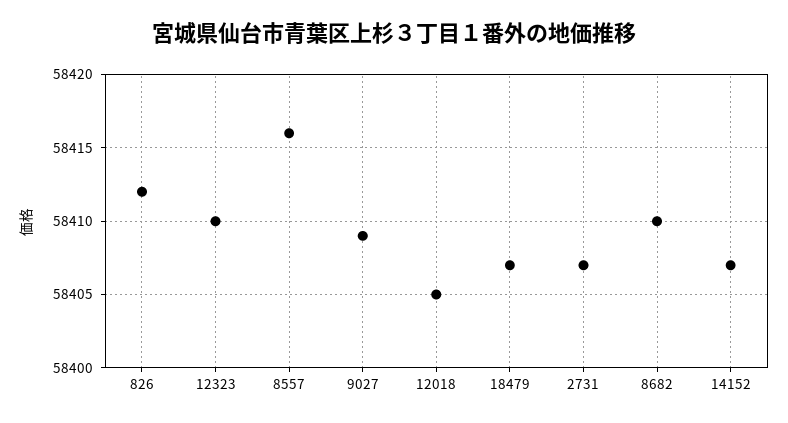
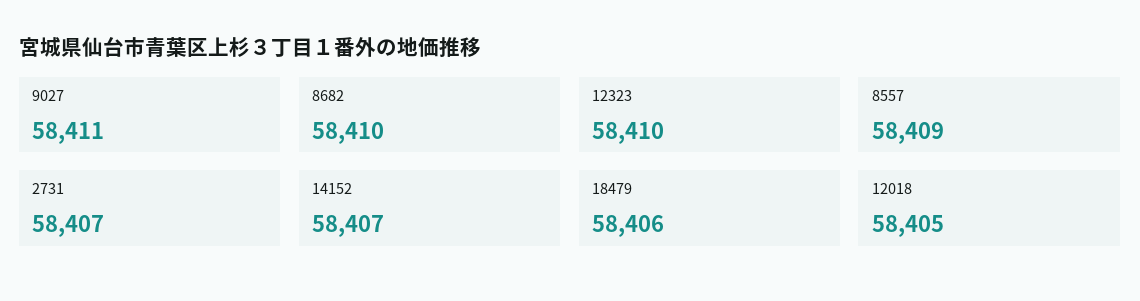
  {
-   "826": 58412,
    "12323": 58410,
-   "8557": 58416,
+   "8557": 58409,
-   "9027": 58409,
+   "9027": 58411,
    "12018": 58405,
-   "18479": 58407,
+   "18479": 58406,
    "2731": 58407,
    "8682": 58410,
    "14152": 58407
  }

